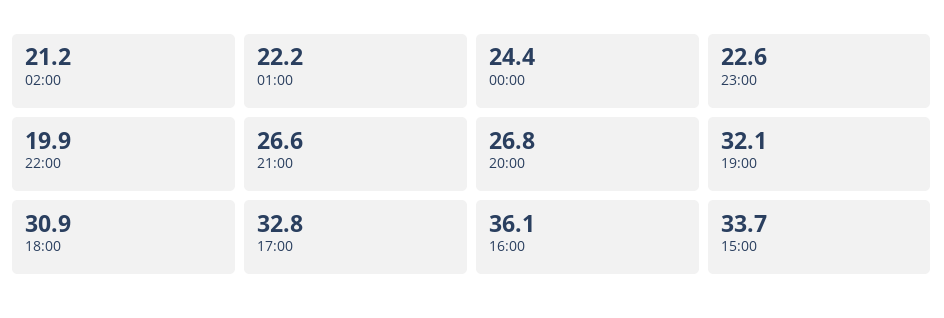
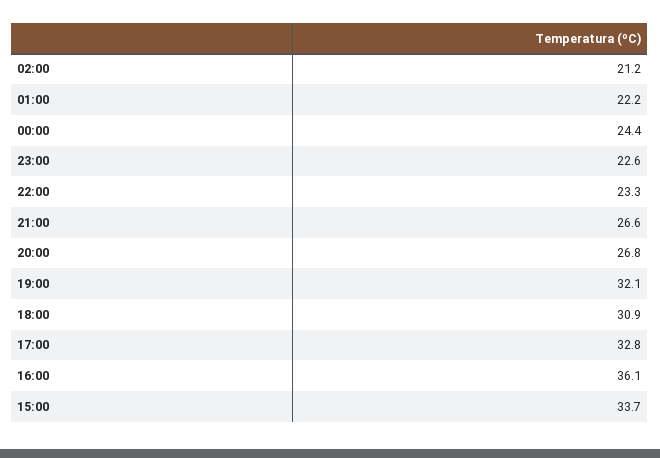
  {
    "02:00": 21.2,
    "01:00": 22.2,
    "00:00": 24.4,
    "23:00": 22.6,
-   "22:00": 19.9,
+   "22:00": 23.3,
    "21:00": 26.6,
    "20:00": 26.8,
    "19:00": 32.1,
    "18:00": 30.9,
    "17:00": 32.8,
    "16:00": 36.1,
    "15:00": 33.7
  }

